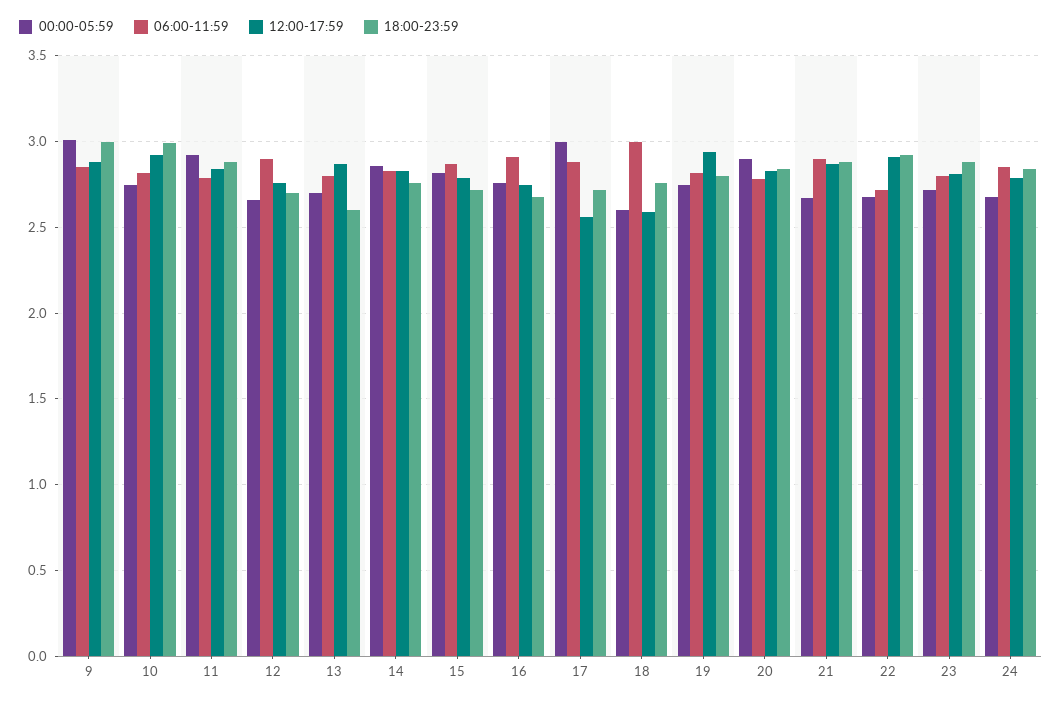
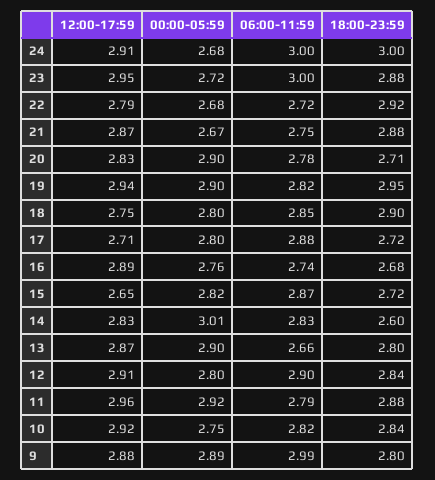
  {
    "00:00-05:59": {
-     "9": 3,
+     "9": 2.89,
      "10": 2.75,
      "11": 2.92,
-     "12": 2.65,
+     "12": 2.8,
-     "13": 2.7,
+     "13": 2.9,
-     "14": 2.85,
+     "14": 3.01,
      "15": 2.82,
      "16": 2.76,
-     "17": 3,
+     "17": 2.8,
-     "18": 2.6,
+     "18": 2.8,
-     "19": 2.75,
+     "19": 2.9,
      "20": 2.9,
      "21": 2.67,
      "22": 2.68,
      "23": 2.72,
      "24": 2.68
    },
    "06:00-11:59": {
-     "9": 2.85,
+     "9": 2.99,
      "10": 2.82,
      "11": 2.79,
      "12": 2.9,
-     "13": 2.8,
+     "13": 2.66,
      "14": 2.83,
      "15": 2.87,
-     "16": 2.9,
+     "16": 2.74,
      "17": 2.88,
-     "18": 3,
+     "18": 2.85,
      "19": 2.82,
      "20": 2.78,
-     "21": 2.9,
+     "21": 2.75,
      "22": 2.72,
-     "23": 2.8,
+     "23": 3,
-     "24": 2.85
+     "24": 3
    },
    "12:00-17:59": {
      "9": 2.88,
      "10": 2.92,
-     "11": 2.85,
+     "11": 2.96,
-     "12": 2.75,
+     "12": 2.91,
      "13": 2.87,
      "14": 2.83,
-     "15": 2.8,
+     "15": 2.65,
-     "16": 2.75,
+     "16": 2.89,
-     "17": 2.55,
+     "17": 2.71,
-     "18": 2.6,
+     "18": 2.75,
      "19": 2.94,
      "20": 2.83,
      "21": 2.87,
-     "22": 2.9,
+     "22": 2.79,
-     "23": 2.8,
+     "23": 2.95,
-     "24": 2.8
+     "24": 2.91
    },
    "18:00-23:59": {
-     "9": 3,
+     "9": 2.8,
-     "10": 3,
+     "10": 2.84,
      "11": 2.88,
-     "12": 2.7,
+     "12": 2.84,
-     "13": 2.6,
+     "13": 2.8,
-     "14": 2.75,
+     "14": 2.6,
      "15": 2.72,
      "16": 2.68,
      "17": 2.72,
-     "18": 2.75,
+     "18": 2.9,
-     "19": 2.8,
+     "19": 2.95,
-     "20": 2.85,
+     "20": 2.71,
      "21": 2.88,
      "22": 2.92,
      "23": 2.88,
-     "24": 2.85
+     "24": 3
    }
  }

